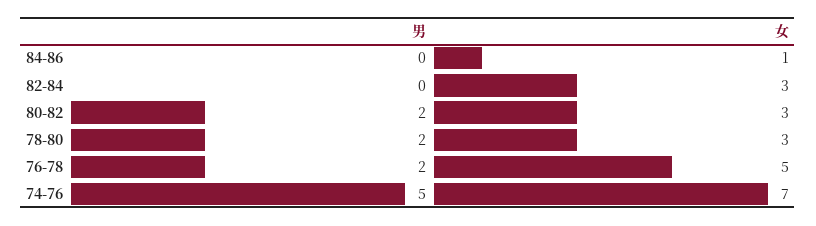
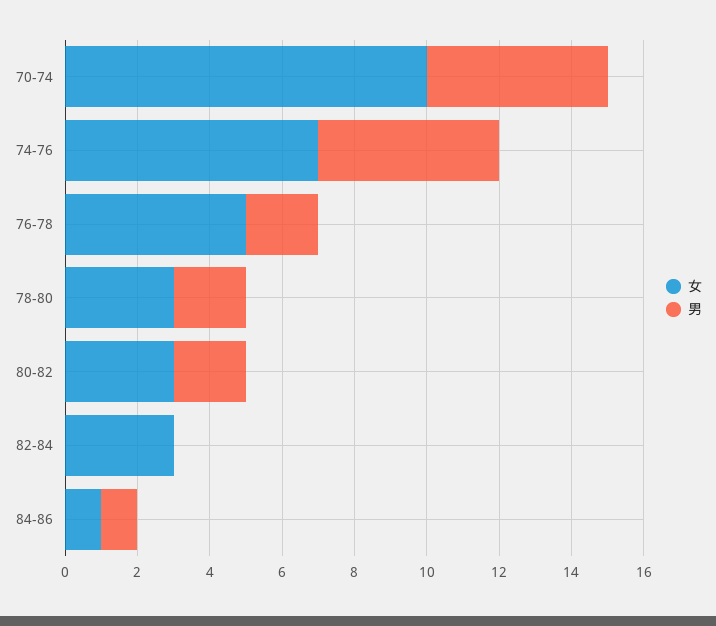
  {
    "男": {
-     "84-86": 0,
+     "84-86": 1,
      "82-84": 0,
      "80-82": 2,
      "78-80": 2,
      "76-78": 2,
-     "74-76": 5
+     "74-76": 5,
+     "70-74": 5
    },
    "女": {
      "84-86": 1,
      "82-84": 3,
      "80-82": 3,
      "78-80": 3,
      "76-78": 5,
-     "74-76": 7
+     "74-76": 7,
+     "70-74": 10
    }
  }

